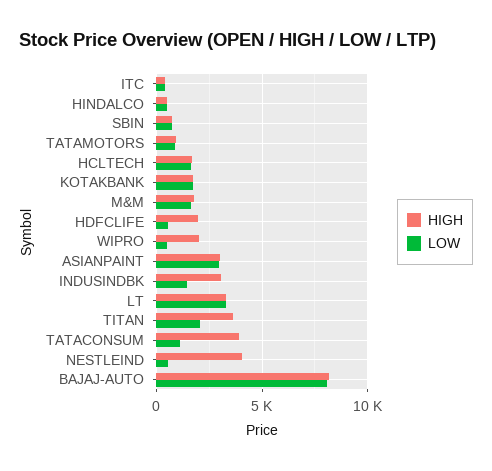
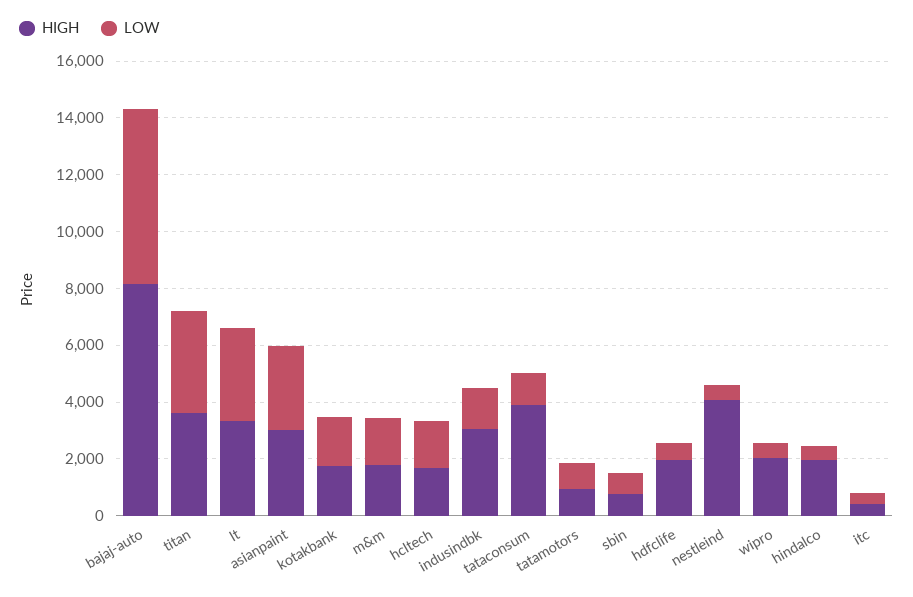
  {
    "HIGH": {
      "ITC": 500,
-     "HINDALCO": 500,
+     "HINDALCO": 2000,
      "SBIN": 1000,
      "TATAMOTORS": 1000,
      "HCLTECH": 1500,
      "KOTAKBANK": 2000,
      "M&M": 2000,
      "HDFCLIFE": 2000,
      "WIPRO": 2000,
      "ASIANPAINT": 3000,
      "INDUSINDBK": 3000,
      "LT": 3500,
      "TITAN": 3500,
      "TATACONSUM": 4000,
      "NESTLEIND": 4000,
      "BAJAJ-AUTO": 8000
    },
    "LOW": {
      "ITC": 500,
      "HINDALCO": 500,
      "SBIN": 500,
      "TATAMOTORS": 1000,
      "HCLTECH": 1500,
      "KOTAKBANK": 1500,
      "M&M": 1500,
      "HDFCLIFE": 500,
      "WIPRO": 500,
      "ASIANPAINT": 3000,
      "INDUSINDBK": 1500,
      "LT": 3500,
-     "TITAN": 2000,
+     "TITAN": 3500,
      "TATACONSUM": 1000,
      "NESTLEIND": 500,
-     "BAJAJ-AUTO": 8000
+     "BAJAJ-AUTO": 6000
    }
  }

